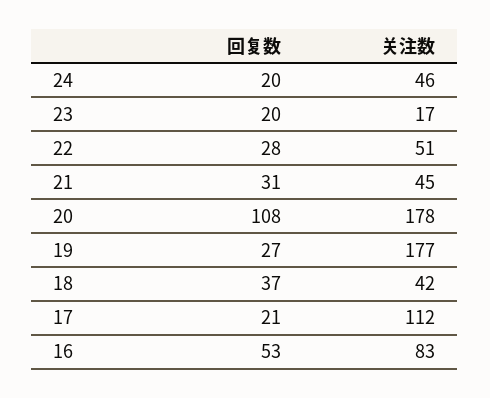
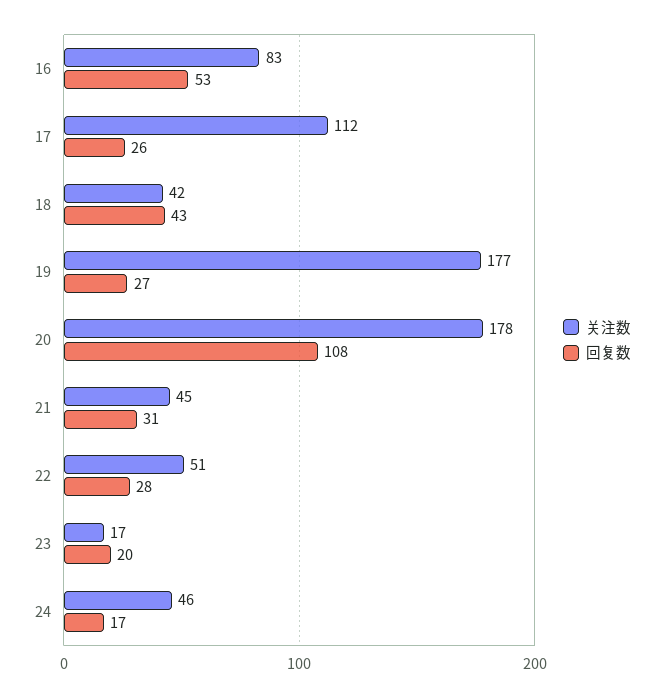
  {
    "回复数": {
-     "24": 20,
+     "24": 17,
      "23": 20,
      "22": 28,
      "21": 31,
      "20": 108,
      "19": 27,
-     "18": 37,
+     "18": 43,
-     "17": 21,
+     "17": 26,
      "16": 53
    },
    "关注数": {
      "24": 46,
      "23": 17,
      "22": 51,
      "21": 45,
      "20": 178,
      "19": 177,
      "18": 42,
      "17": 112,
      "16": 83
    }
  }

